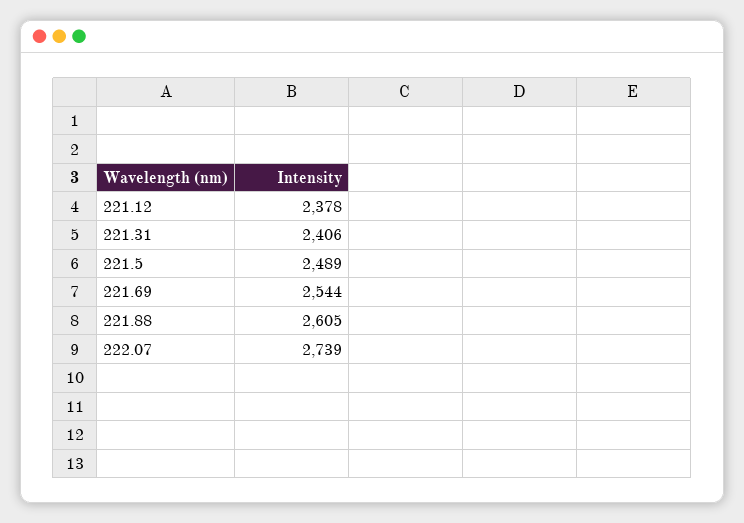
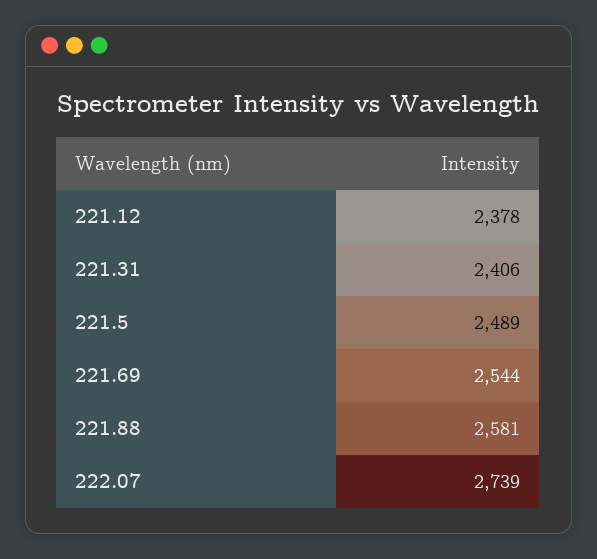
  {
    "221.12": 2378,
    "221.31": 2406,
    "221.5": 2489,
    "221.69": 2544,
-   "221.88": 2605,
+   "221.88": 2581,
    "222.07": 2739
  }

